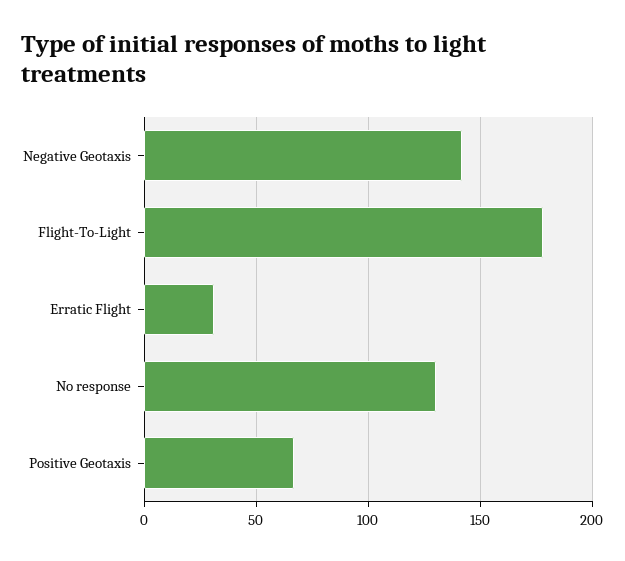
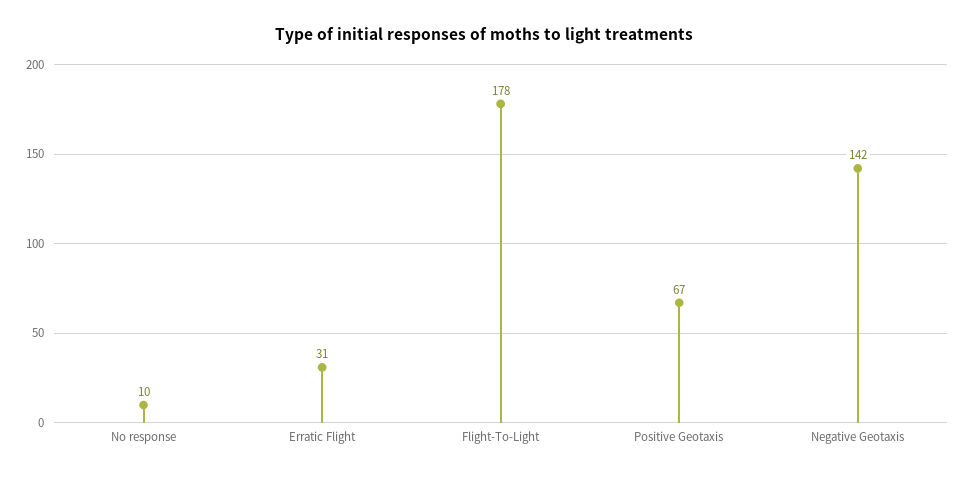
  {
    "Negative Geotaxis": 142,
    "Flight-To-Light": 178,
    "Erratic Flight": 31,
-   "No response": 130,
+   "No response": 10,
    "Positive Geotaxis": 67
  }

